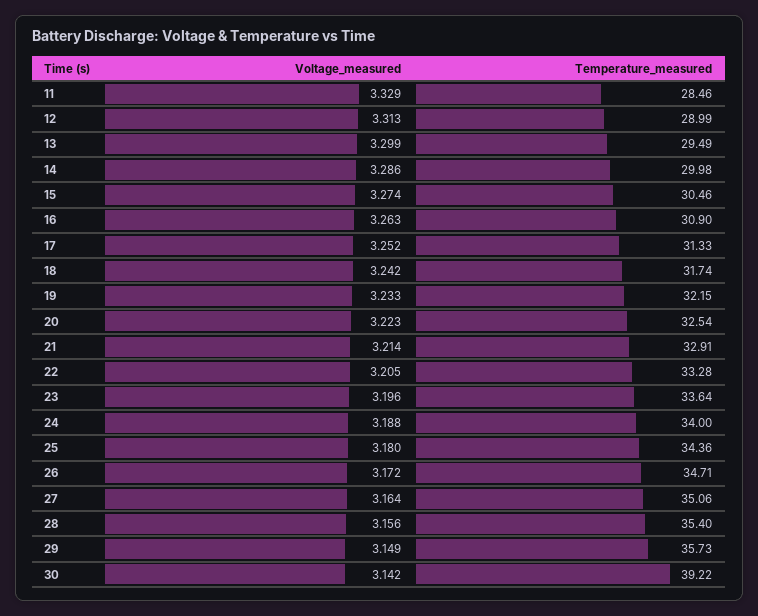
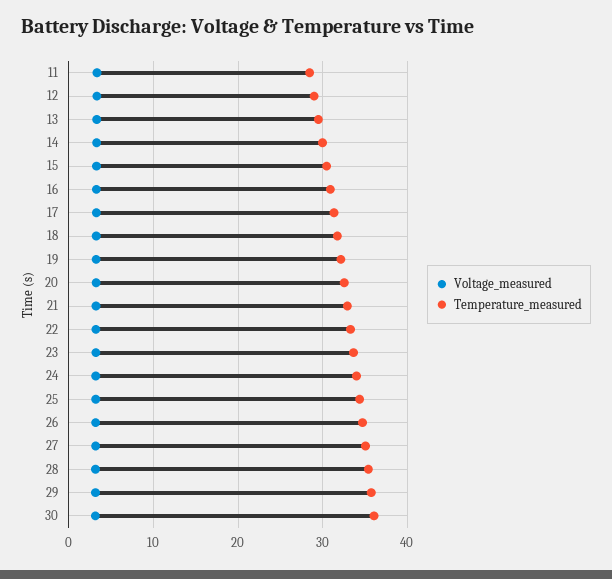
  {
    "Voltage_measured": {
      "11": 3.329,
      "12": 3.313,
      "13": 3.299,
      "14": 3.286,
      "15": 3.274,
      "16": 3.263,
      "17": 3.252,
      "18": 3.242,
      "19": 3.233,
      "20": 3.223,
      "21": 3.214,
      "22": 3.205,
      "23": 3.196,
      "24": 3.188,
      "25": 3.18,
      "26": 3.172,
      "27": 3.164,
      "28": 3.156,
      "29": 3.149,
      "30": 3.142
    },
    "Temperature_measured": {
      "11": 28.46,
      "12": 28.99,
      "13": 29.49,
      "14": 29.98,
      "15": 30.46,
      "16": 30.9,
      "17": 31.33,
      "18": 31.74,
      "19": 32.15,
      "20": 32.54,
      "21": 32.91,
      "22": 33.28,
      "23": 33.64,
      "24": 34,
      "25": 34.36,
      "26": 34.71,
      "27": 35.06,
      "28": 35.4,
      "29": 35.73,
-     "30": 39.22
+     "30": 36
    }
  }

